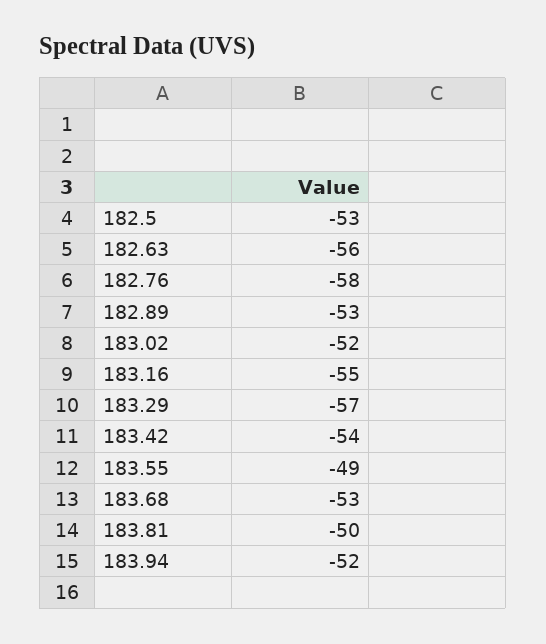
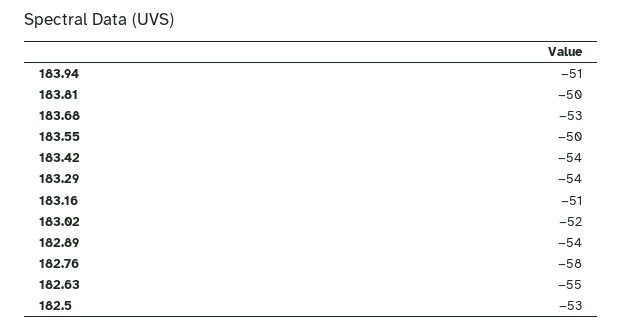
  {
    "182.5": -53,
-   "182.63": -56,
+   "182.63": -55,
    "182.76": -58,
-   "182.89": -53,
+   "182.89": -54,
    "183.02": -52,
-   "183.16": -55,
+   "183.16": -51,
-   "183.29": -57,
+   "183.29": -54,
    "183.42": -54,
-   "183.55": -49,
+   "183.55": -50,
    "183.68": -53,
    "183.81": -50,
-   "183.94": -52
+   "183.94": -51
  }

